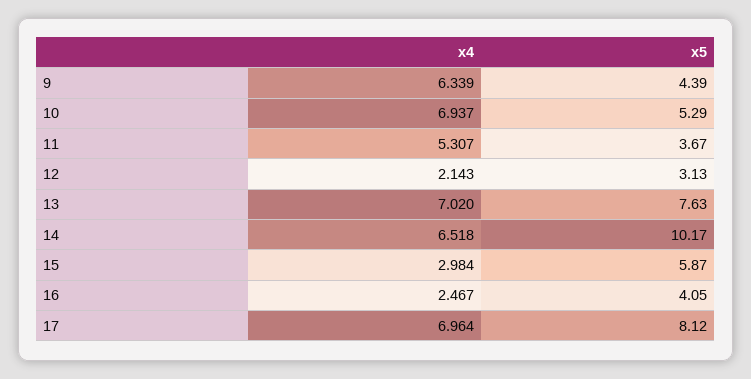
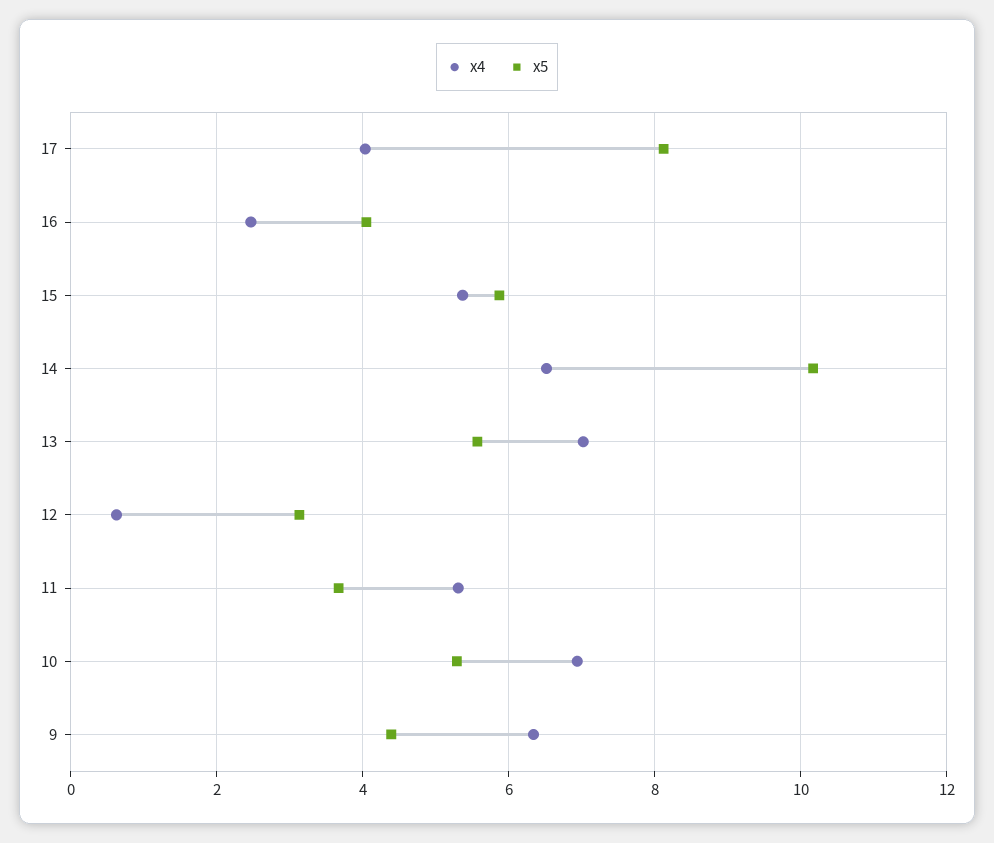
  {
    "x4": {
      "9": 6.339,
      "10": 6.937,
      "11": 5.307,
-     "12": 2.143,
+     "12": 0.6,
      "13": 7.02,
      "14": 6.518,
-     "15": 2.984,
+     "15": 5.4,
      "16": 2.467,
-     "17": 6.964
+     "17": 4
    },
    "x5": {
      "9": 4.39,
      "10": 5.29,
      "11": 3.67,
      "12": 3.13,
-     "13": 7.63,
+     "13": 5.6,
      "14": 10.17,
      "15": 5.87,
      "16": 4.05,
      "17": 8.12
    }
  }

